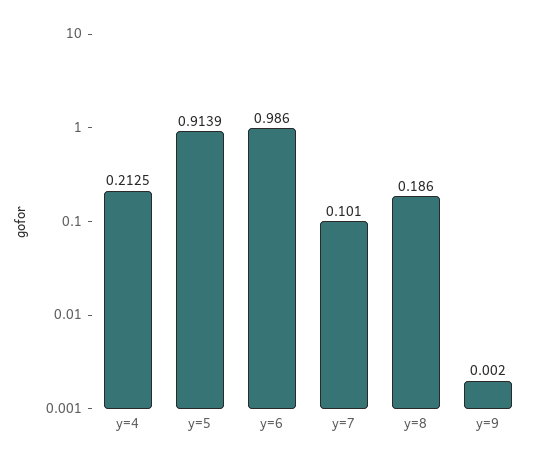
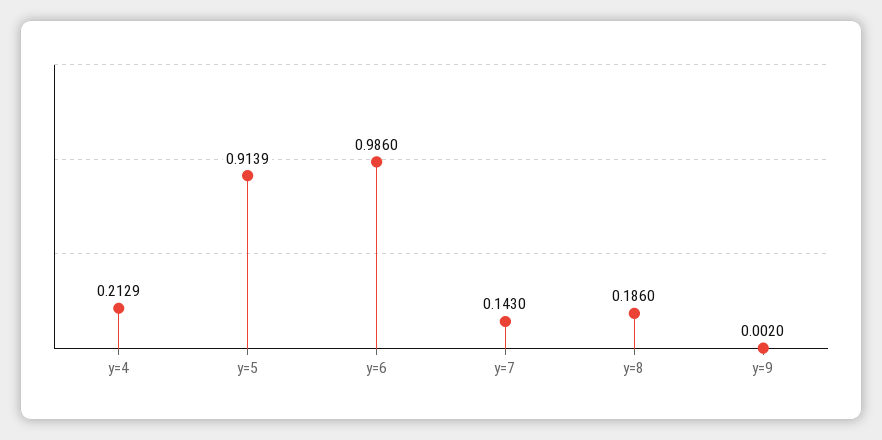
  {
-   "y=4": 0.2125,
+   "y=4": 0.2129,
    "y=5": 0.9139,
    "y=6": 0.986,
-   "y=7": 0.101,
+   "y=7": 0.143,
    "y=8": 0.186,
    "y=9": 0.002
  }

